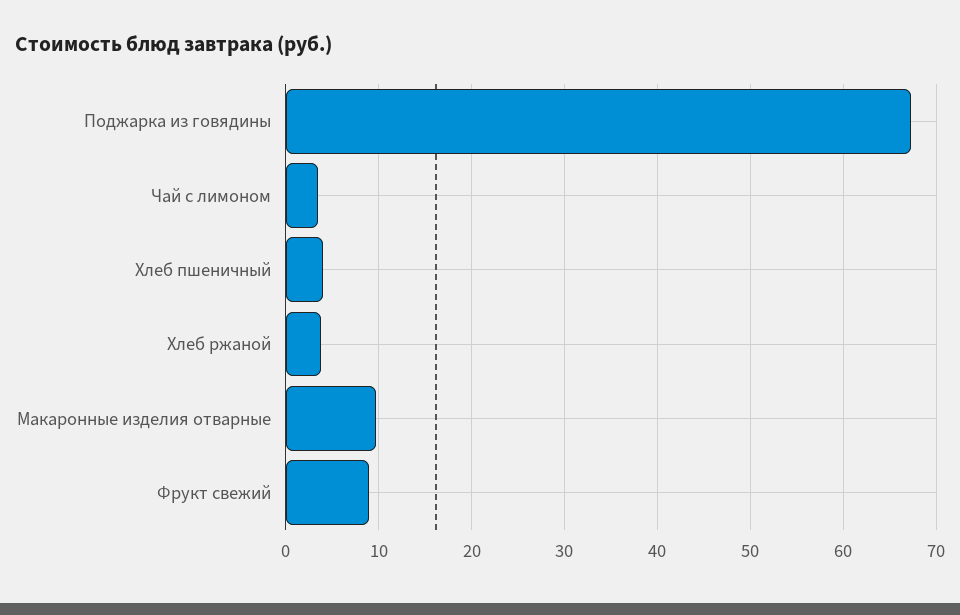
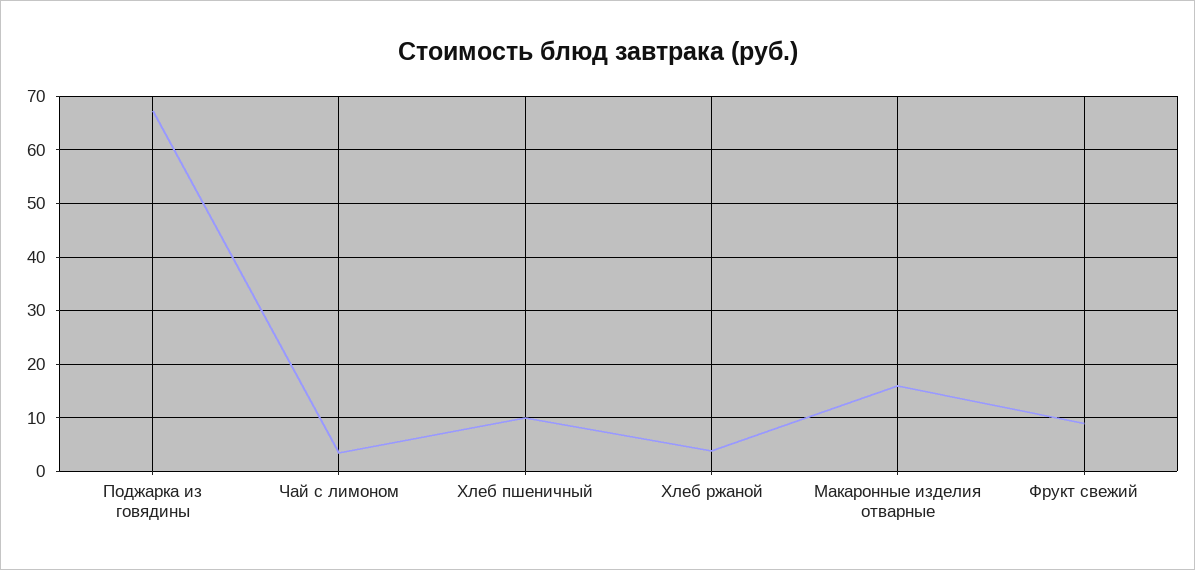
  {
    "Поджарка из говядины": 67,
    "Чай с лимоном": 3,
-   "Хлеб пшеничный": 4,
+   "Хлеб пшеничный": 10,
    "Хлеб ржаной": 4,
-   "Макаронные изделия отварные": 10,
+   "Макаронные изделия отварные": 16,
    "Фрукт свежий": 9
  }

